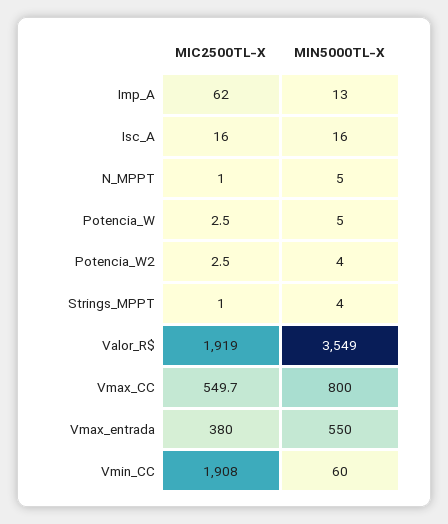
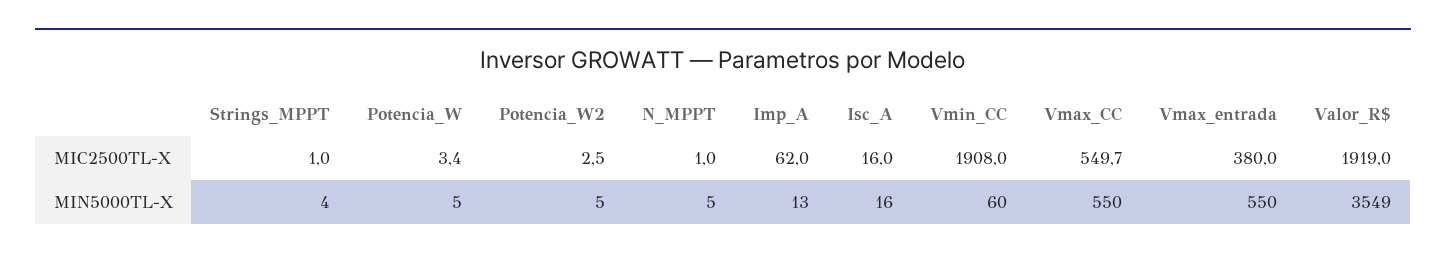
  {
    "MIC2500TL-X": {
      "Imp_A": 62,
      "Isc_A": 16,
      "N_MPPT": 1,
-     "Potencia_W": 2.5,
+     "Potencia_W": 3.4,
      "Potencia_W2": 2.5,
      "Strings_MPPT": 1,
      "Valor_R$": 1919,
      "Vmax_CC": 549.7,
      "Vmax_entrada": 380,
      "Vmin_CC": 1908
    },
    "MIN5000TL-X": {
      "Imp_A": 13,
      "Isc_A": 16,
      "N_MPPT": 5,
      "Potencia_W": 5,
-     "Potencia_W2": 4,
+     "Potencia_W2": 5,
      "Strings_MPPT": 4,
      "Valor_R$": 3549,
-     "Vmax_CC": 800,
+     "Vmax_CC": 550,
      "Vmax_entrada": 550,
      "Vmin_CC": 60
    }
  }

